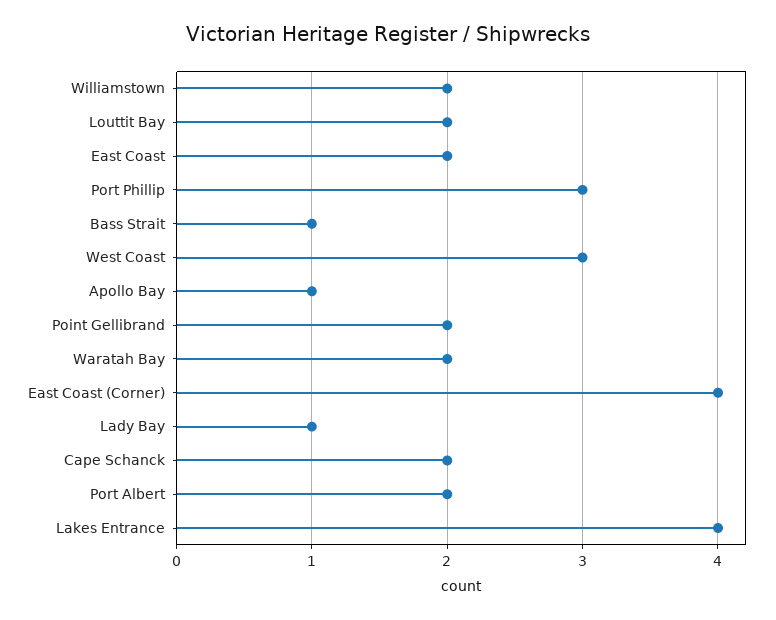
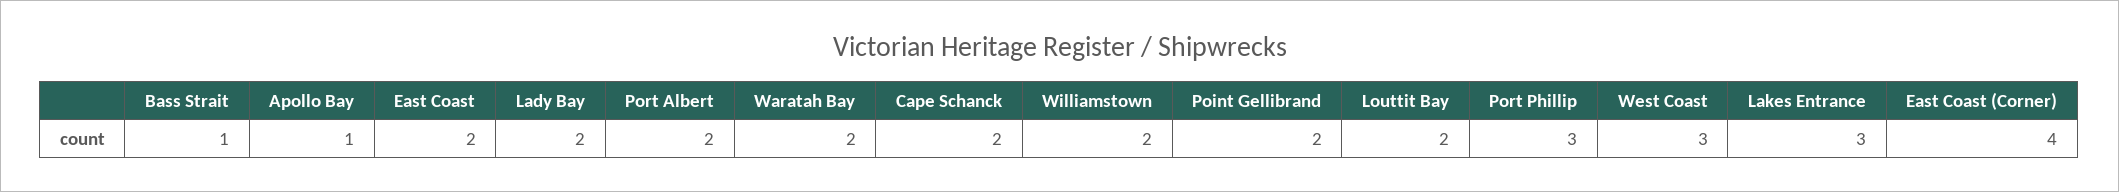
  {
    "Williamstown": 2,
    "Louttit Bay": 2,
    "East Coast": 2,
    "Port Phillip": 3,
    "Bass Strait": 1,
    "West Coast": 3,
    "Apollo Bay": 1,
    "Point Gellibrand": 2,
    "Waratah Bay": 2,
    "East Coast (Corner)": 4,
-   "Lady Bay": 1,
+   "Lady Bay": 2,
    "Cape Schanck": 2,
    "Port Albert": 2,
-   "Lakes Entrance": 4
+   "Lakes Entrance": 3
  }

